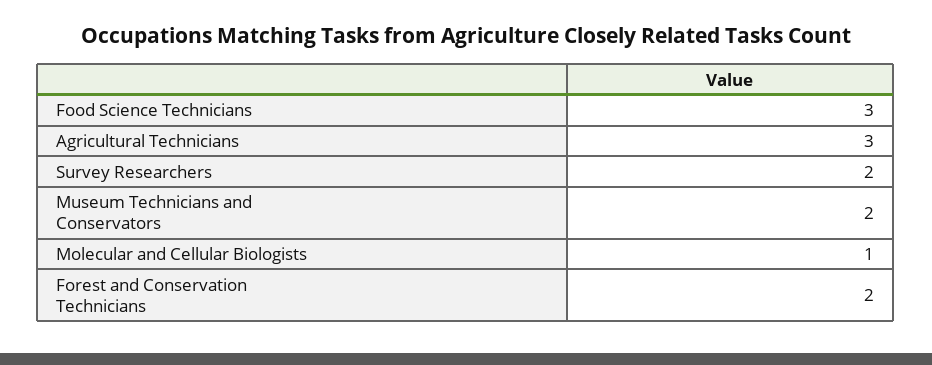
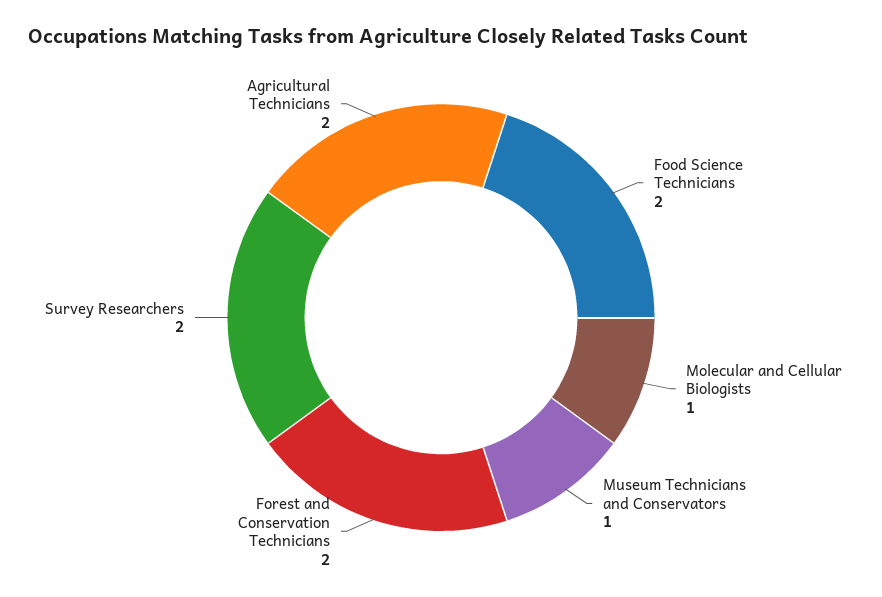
  {
-   "Food Science Technicians": 3,
+   "Food Science Technicians": 2,
-   "Agricultural Technicians": 3,
+   "Agricultural Technicians": 2,
    "Survey Researchers": 2,
-   "Museum Technicians and Conservators": 2,
+   "Museum Technicians and Conservators": 1,
    "Molecular and Cellular Biologists": 1,
    "Forest and Conservation Technicians": 2
  }

